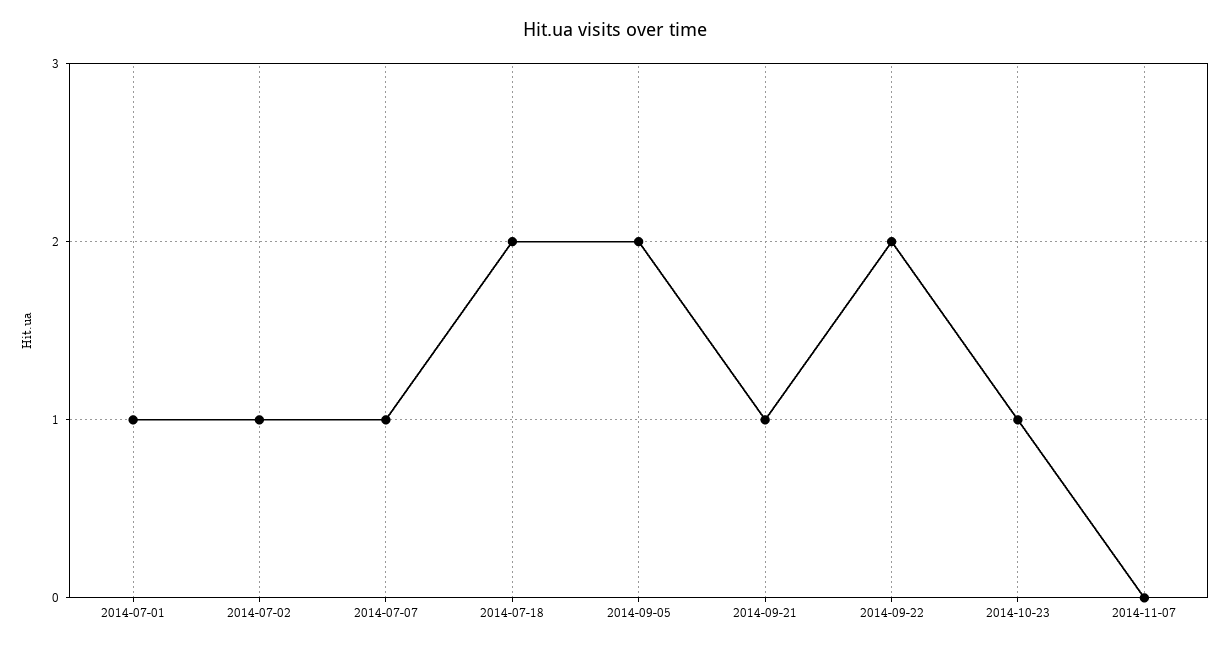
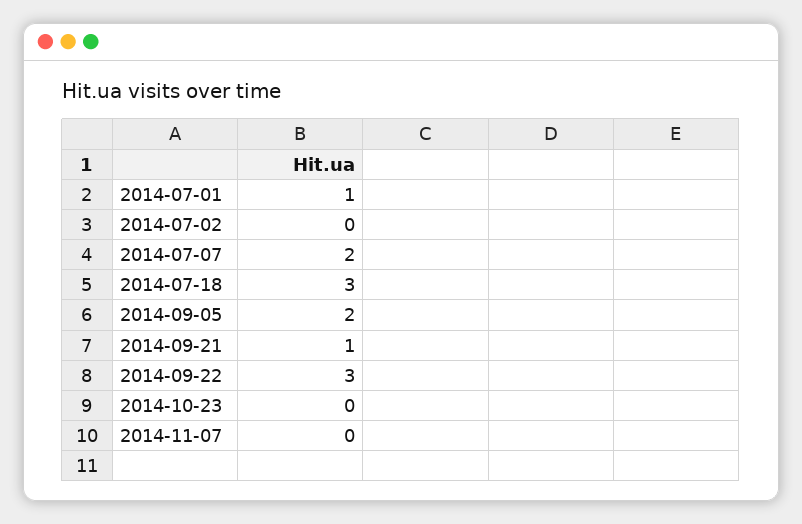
  {
    "2014-07-01": 1,
-   "2014-07-02": 1,
+   "2014-07-02": 0,
-   "2014-07-07": 1,
+   "2014-07-07": 2,
-   "2014-07-18": 2,
+   "2014-07-18": 3,
    "2014-09-05": 2,
    "2014-09-21": 1,
-   "2014-09-22": 2,
+   "2014-09-22": 3,
-   "2014-10-23": 1,
+   "2014-10-23": 0,
    "2014-11-07": 0
  }

